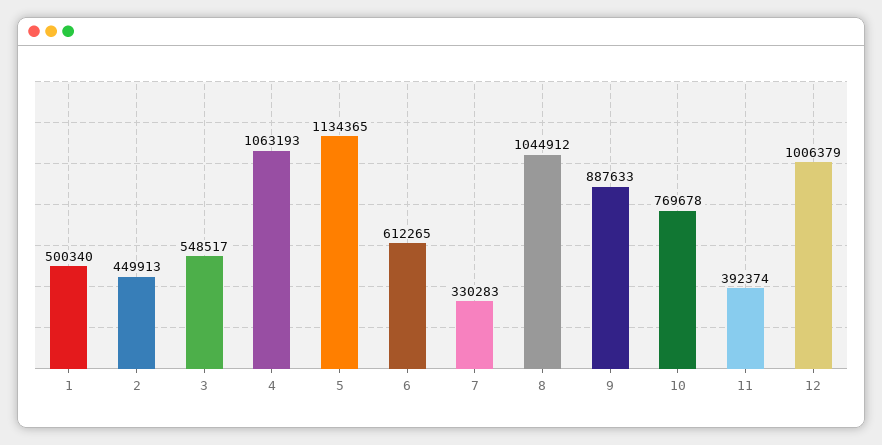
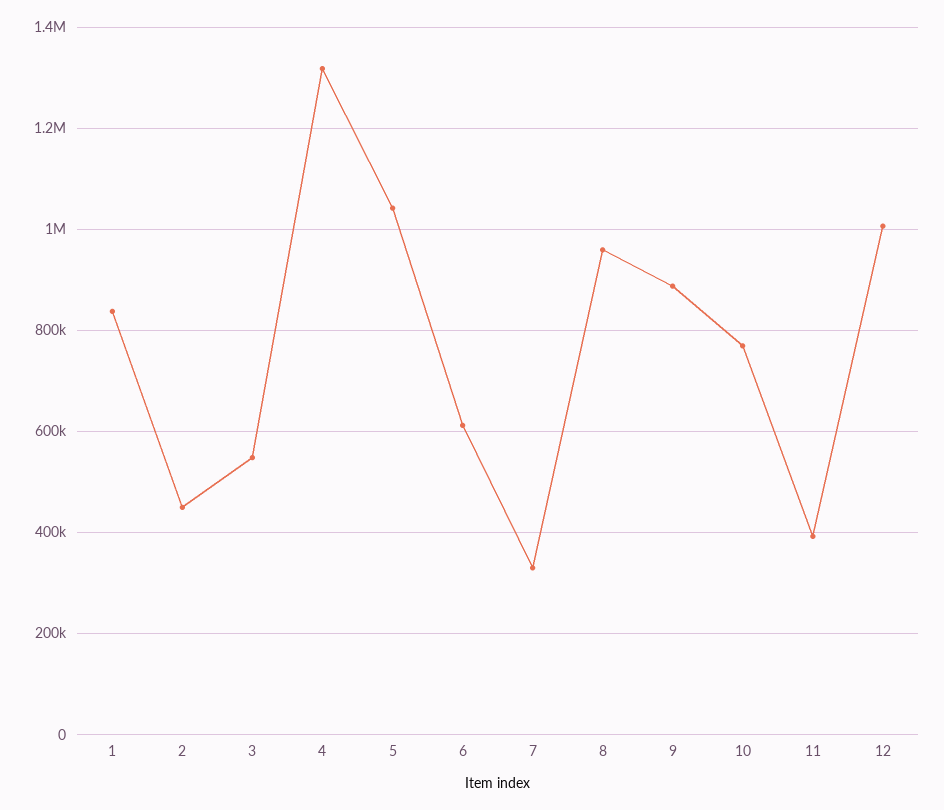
  {
-   "1": 500340,
+   "1": 840000,
    "2": 449913,
    "3": 548517,
-   "4": 1063193,
+   "4": 1320000,
-   "5": 1134365,
+   "5": 1040000,
    "6": 612265,
    "7": 330283,
-   "8": 1044912,
+   "8": 960000,
    "9": 887633,
    "10": 769678,
    "11": 392374,
    "12": 1006379
  }

